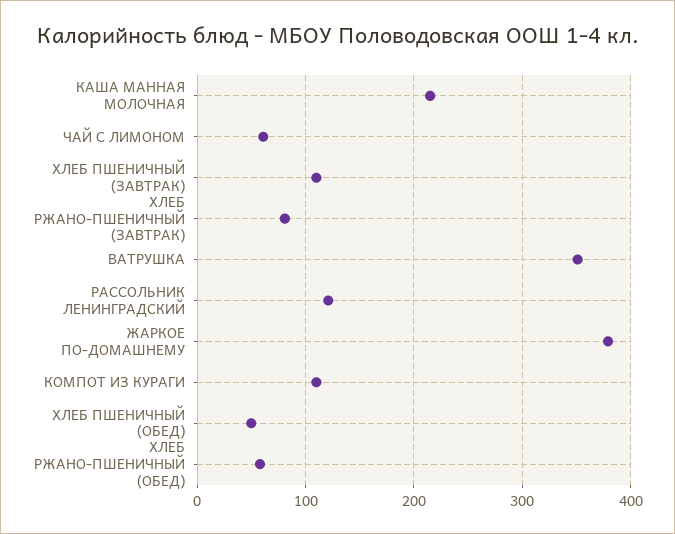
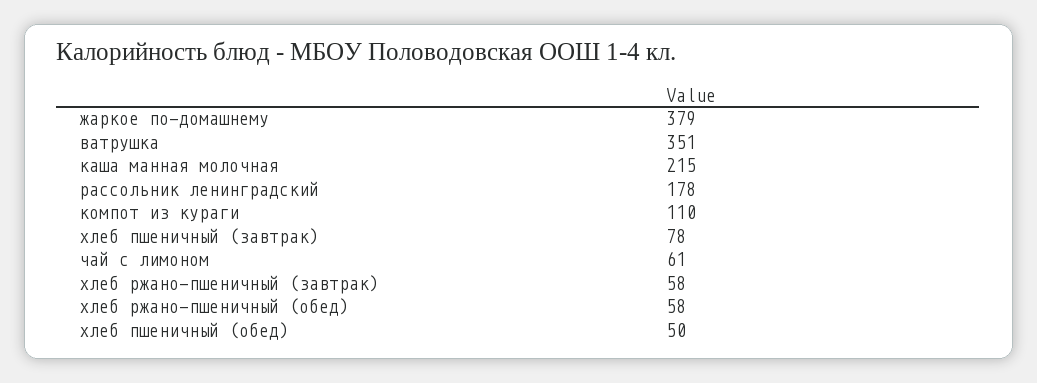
  {
    "КАША МАННАЯ МОЛОЧНАЯ": 215,
    "ЧАЙ С ЛИМОНОМ": 61,
-   "ХЛЕБ ПШЕНИЧНЫЙ (ЗАВТРАК)": 110,
+   "ХЛЕБ ПШЕНИЧНЫЙ (ЗАВТРАК)": 78,
-   "ХЛЕБ РЖАНО-ПШЕНИЧНЫЙ (ЗАВТРАК)": 80,
+   "ХЛЕБ РЖАНО-ПШЕНИЧНЫЙ (ЗАВТРАК)": 58,
    "ВАТРУШКА": 351,
-   "РАССОЛЬНИК ЛЕНИНГРАДСКИЙ": 120,
+   "РАССОЛЬНИК ЛЕНИНГРАДСКИЙ": 178,
    "ЖАРКОЕ ПО-ДОМАШНЕМУ": 379,
    "КОМПОТ ИЗ КУРАГИ": 110,
    "ХЛЕБ ПШЕНИЧНЫЙ (ОБЕД)": 50,
    "ХЛЕБ РЖАНО-ПШЕНИЧНЫЙ (ОБЕД)": 58
  }

